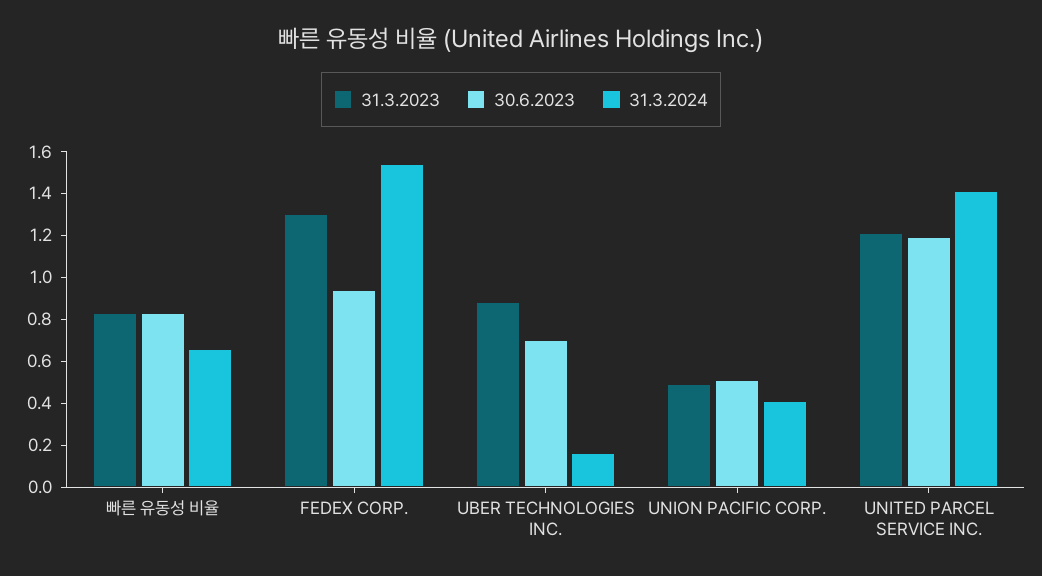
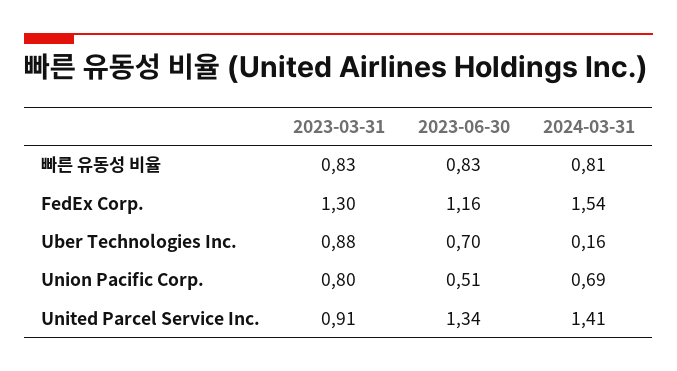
  {
    "31.3.2023": {
      "빠른 유동성 비율": 0.83,
      "FEDEX CORP.": 1.3,
      "UBER TECHNOLOGIES INC.": 0.88,
-     "UNION PACIFIC CORP.": 0.5,
+     "UNION PACIFIC CORP.": 0.8,
-     "UNITED PARCEL SERVICE INC.": 1.2
+     "UNITED PARCEL SERVICE INC.": 0.91
    },
    "30.6.2023": {
      "빠른 유동성 비율": 0.83,
-     "FEDEX CORP.": 0.95,
+     "FEDEX CORP.": 1.16,
      "UBER TECHNOLOGIES INC.": 0.7,
      "UNION PACIFIC CORP.": 0.51,
-     "UNITED PARCEL SERVICE INC.": 1.2
+     "UNITED PARCEL SERVICE INC.": 1.34
    },
    "31.3.2024": {
-     "빠른 유동성 비율": 0.65,
+     "빠른 유동성 비율": 0.81,
      "FEDEX CORP.": 1.54,
      "UBER TECHNOLOGIES INC.": 0.16,
-     "UNION PACIFIC CORP.": 0.4,
+     "UNION PACIFIC CORP.": 0.69,
      "UNITED PARCEL SERVICE INC.": 1.41
    }
  }

